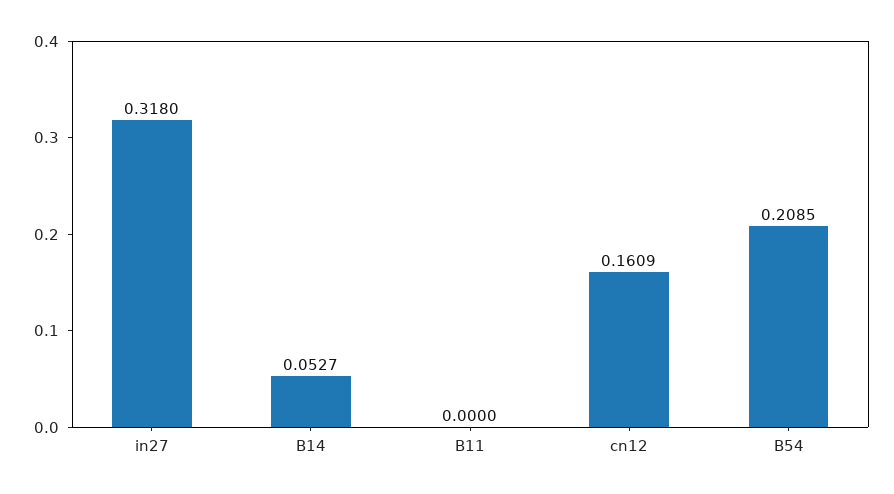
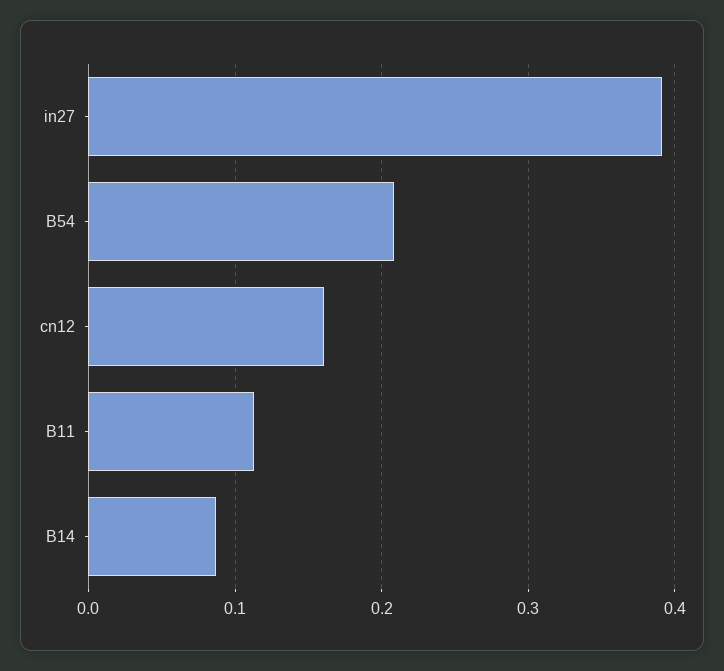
  {
-   "in27": 0.318,
+   "in27": 0.39,
-   "B14": 0.0527,
+   "B14": 0.09,
-   "B11": 0,
+   "B11": 0.11,
    "cn12": 0.1609,
    "B54": 0.2085
  }

